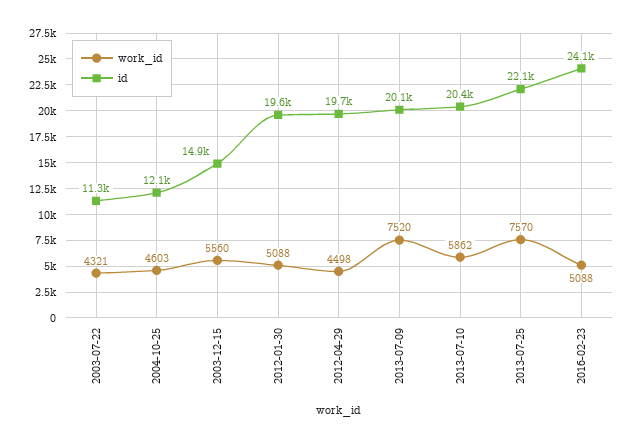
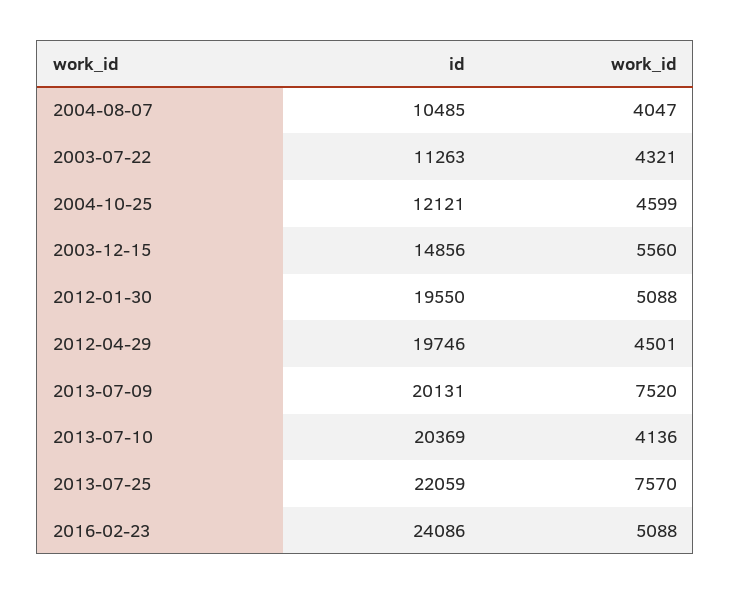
  {
    "work_id": {
      "2003-07-22": 4321,
-     "2004-10-25": 4603,
+     "2004-10-25": 4599,
      "2003-12-15": 5560,
      "2012-01-30": 5088,
-     "2012-04-29": 4498,
+     "2012-04-29": 4501,
      "2013-07-09": 7520,
-     "2013-07-10": 5862,
+     "2013-07-10": 4136,
      "2013-07-25": 7570,
-     "2016-02-23": 5088
+     "2016-02-23": 5088,
+     "2004-08-07": 4047
    },
    "id": {
      "2003-07-22": 11263,
      "2004-10-25": 12121,
      "2003-12-15": 14856,
      "2012-01-30": 19550,
      "2012-04-29": 19746,
      "2013-07-09": 20131,
      "2013-07-10": 20369,
      "2013-07-25": 22059,
-     "2016-02-23": 24086
+     "2016-02-23": 24086,
+     "2004-08-07": 10485
    }
  }

